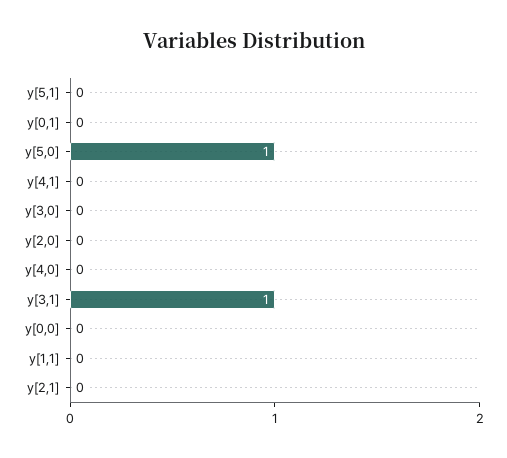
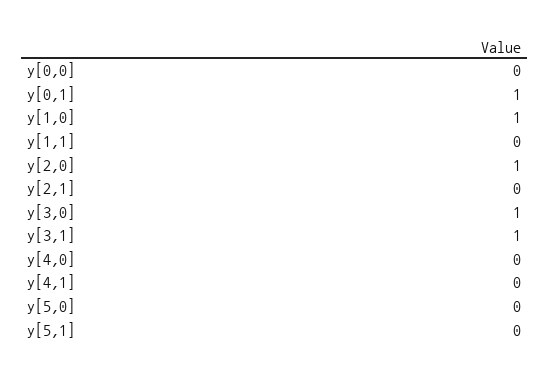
  {
    "y[5,1]": 0,
-   "y[0,1]": 0,
+   "y[0,1]": 1,
-   "y[5,0]": 1,
+   "y[5,0]": 0,
    "y[4,1]": 0,
-   "y[3,0]": 0,
+   "y[3,0]": 1,
-   "y[2,0]": 0,
+   "y[2,0]": 1,
    "y[4,0]": 0,
    "y[3,1]": 1,
    "y[0,0]": 0,
    "y[1,1]": 0,
-   "y[2,1]": 0
+   "y[2,1]": 0,
+   "y[1,0]": 1
  }

